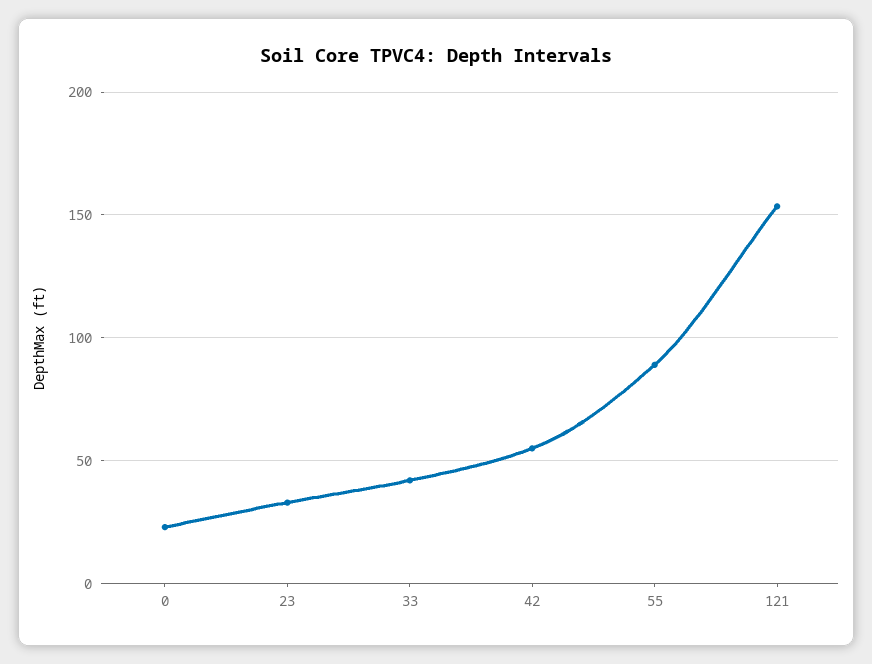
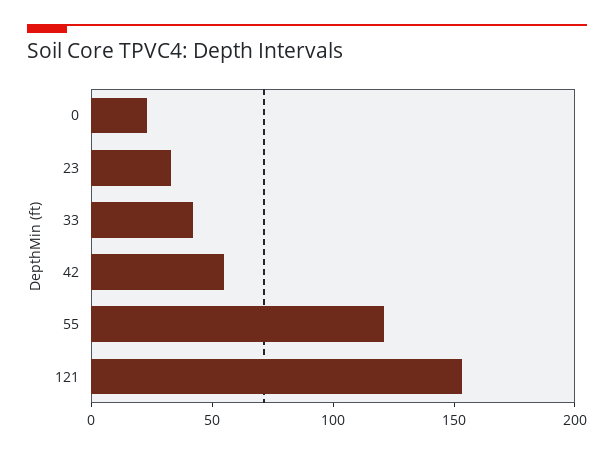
  {
    "0": 25,
    "23": 35,
    "33": 40,
    "42": 55,
-   "55": 90,
+   "55": 120,
    "121": 155
  }

